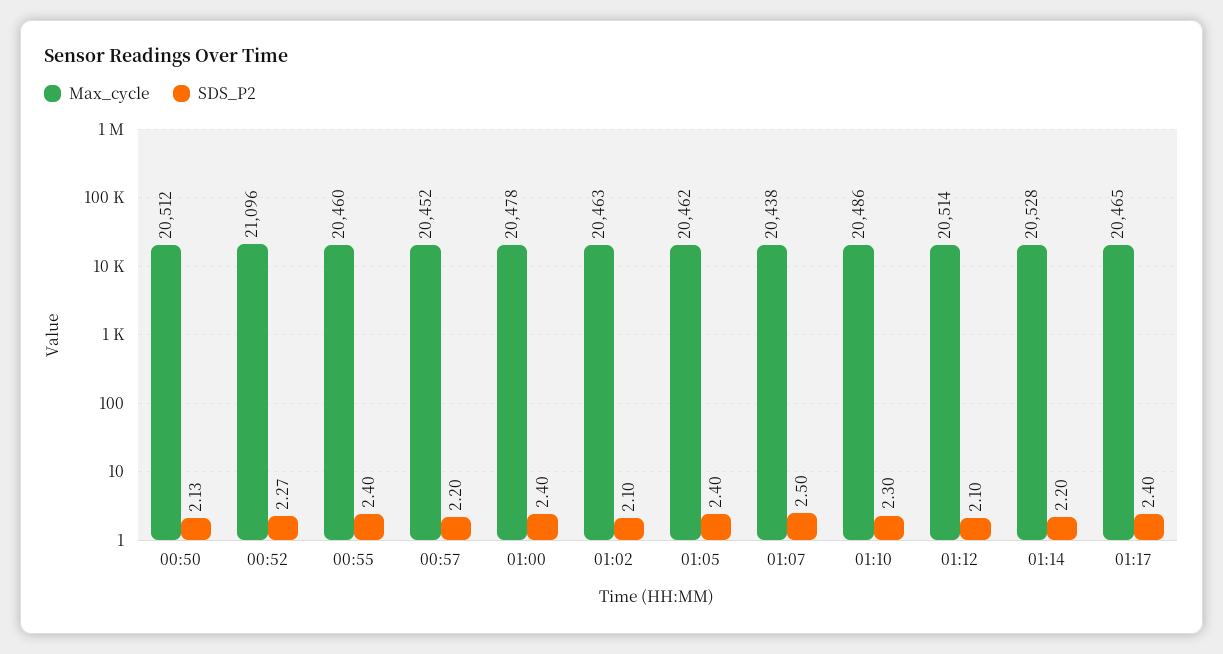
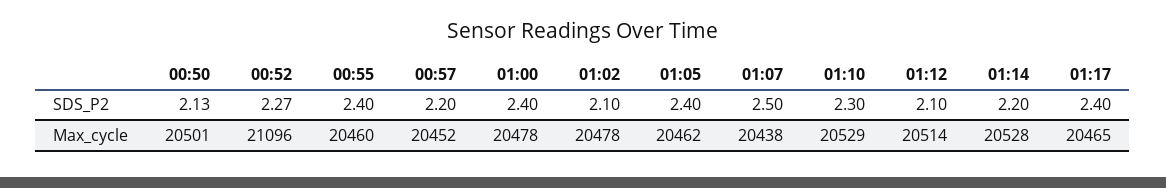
  {
    "Max_cycle": {
-     "00:50": 20512,
+     "00:50": 20501,
      "00:52": 21096,
      "00:55": 20460,
      "00:57": 20452,
      "01:00": 20478,
-     "01:02": 20463,
+     "01:02": 20478,
      "01:05": 20462,
      "01:07": 20438,
-     "01:10": 20486,
+     "01:10": 20529,
      "01:12": 20514,
      "01:14": 20528,
      "01:17": 20465
    },
    "SDS_P2": {
      "00:50": 2.13,
      "00:52": 2.27,
      "00:55": 2.4,
      "00:57": 2.2,
      "01:00": 2.4,
      "01:02": 2.1,
      "01:05": 2.4,
      "01:07": 2.5,
      "01:10": 2.3,
      "01:12": 2.1,
      "01:14": 2.2,
      "01:17": 2.4
    }
  }

